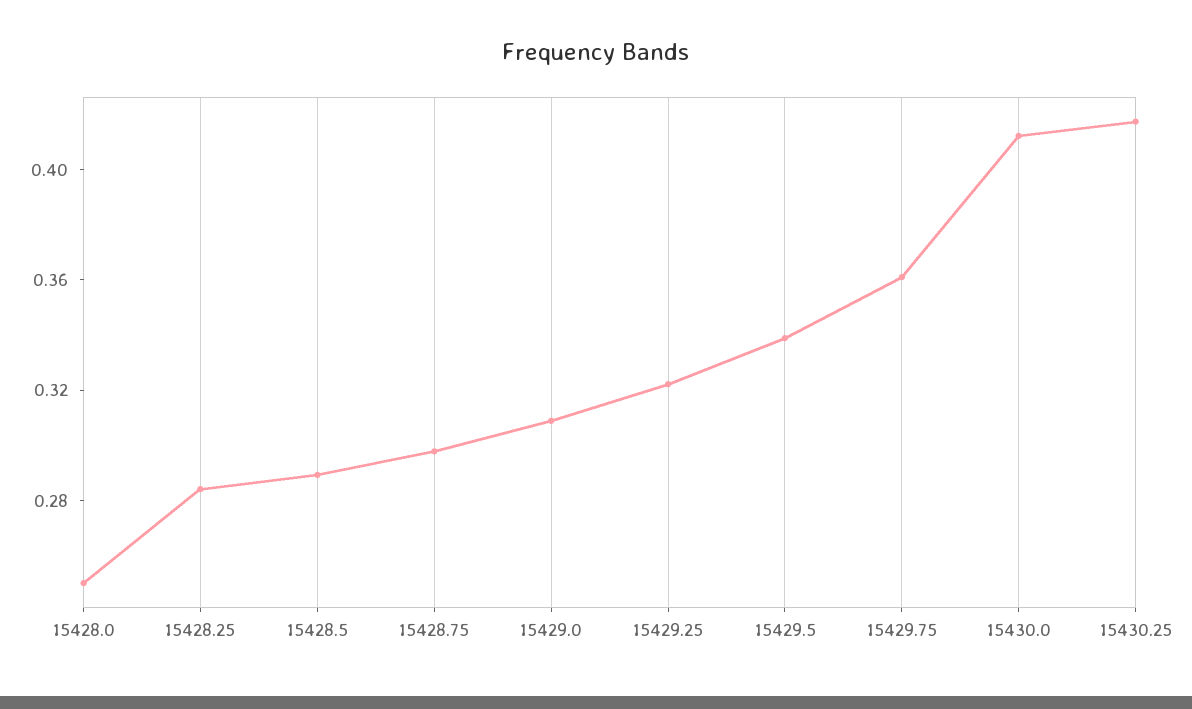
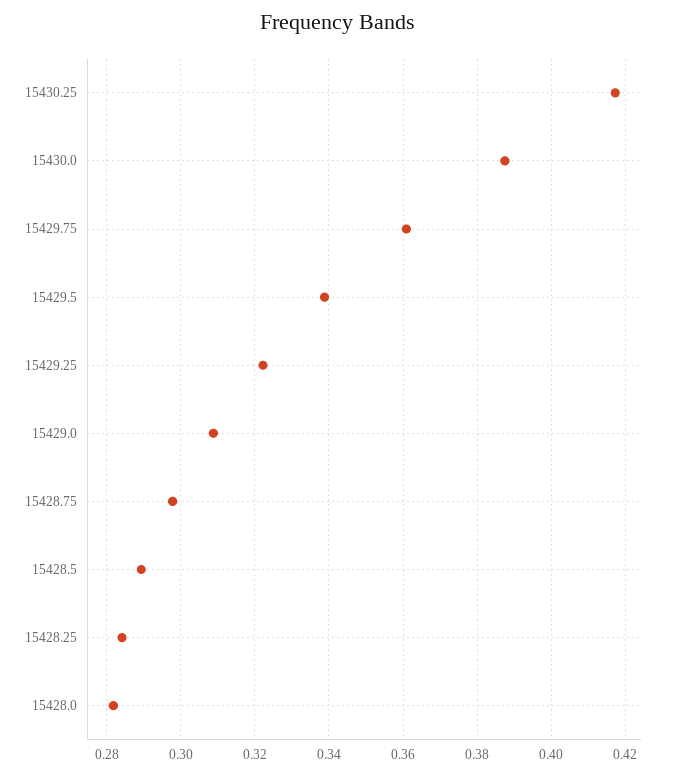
  {
-   "15428.0": 0.25,
+   "15428.0": 0.282,
    "15428.25": 0.284,
    "15428.5": 0.29,
    "15428.75": 0.298,
    "15429.0": 0.308,
    "15429.25": 0.322,
    "15429.5": 0.338,
    "15429.75": 0.36,
-   "15430.0": 0.41,
+   "15430.0": 0.388,
    "15430.25": 0.418
  }

